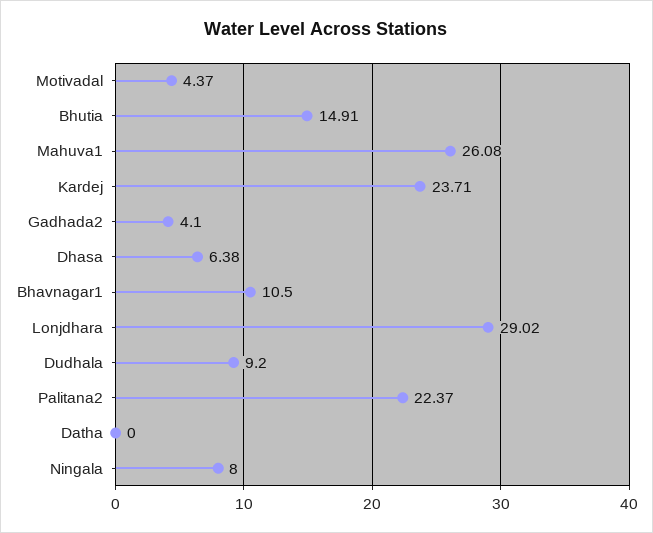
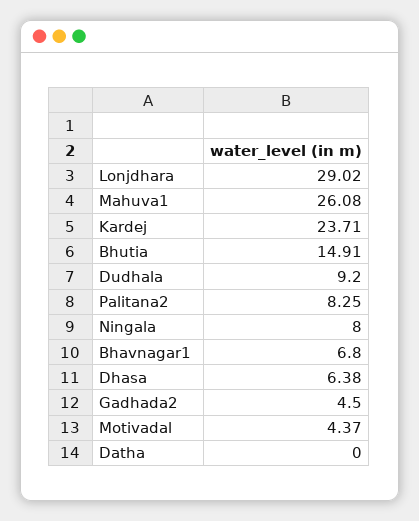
  {
    "Motivadal": 4.37,
    "Bhutia": 14.91,
    "Mahuva1": 26.08,
    "Kardej": 23.71,
-   "Gadhada2": 4.1,
+   "Gadhada2": 4.5,
    "Dhasa": 6.38,
-   "Bhavnagar1": 10.5,
+   "Bhavnagar1": 6.8,
    "Lonjdhara": 29.02,
    "Dudhala": 9.2,
-   "Palitana2": 22.37,
+   "Palitana2": 8.25,
    "Datha": 0,
    "Ningala": 8
  }

